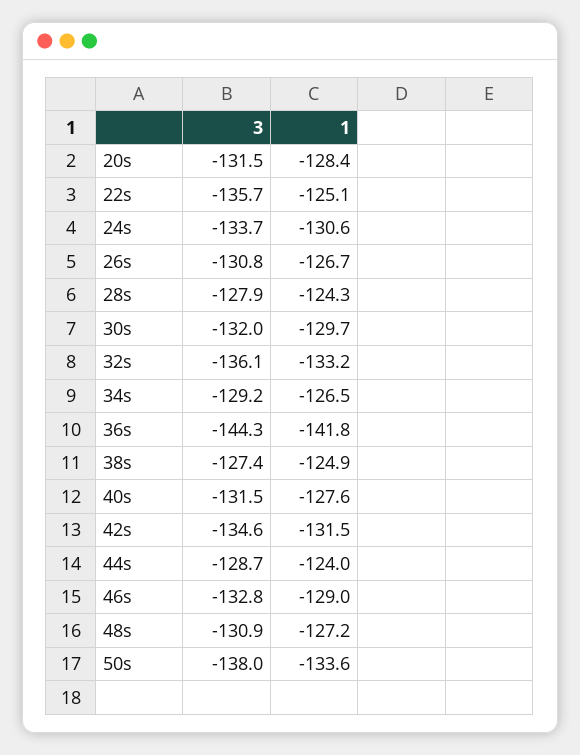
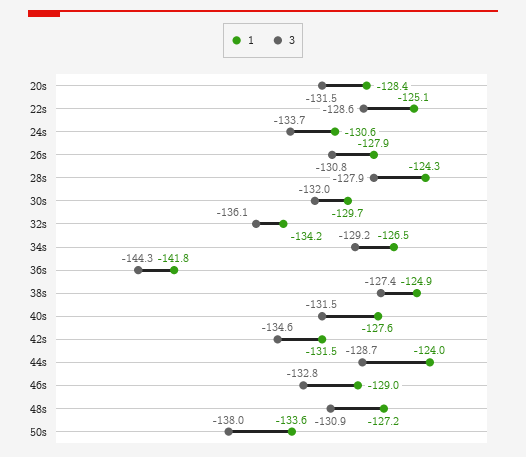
  {
    "3": {
      "20s": -131.5,
-     "22s": -135.7,
+     "22s": -128.6,
      "24s": -133.7,
      "26s": -130.8,
      "28s": -127.9,
      "30s": -132,
      "32s": -136.1,
      "34s": -129.2,
      "36s": -144.3,
      "38s": -127.4,
      "40s": -131.5,
      "42s": -134.6,
      "44s": -128.7,
      "46s": -132.8,
      "48s": -130.9,
      "50s": -138
    },
    "1": {
      "20s": -128.4,
      "22s": -125.1,
      "24s": -130.6,
-     "26s": -126.7,
+     "26s": -127.9,
      "28s": -124.3,
      "30s": -129.7,
-     "32s": -133.2,
+     "32s": -134.2,
      "34s": -126.5,
      "36s": -141.8,
      "38s": -124.9,
      "40s": -127.6,
      "42s": -131.5,
      "44s": -124,
      "46s": -129,
      "48s": -127.2,
      "50s": -133.6
    }
  }

